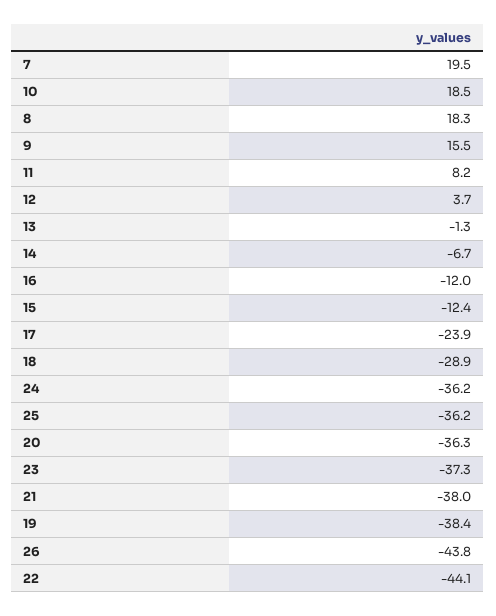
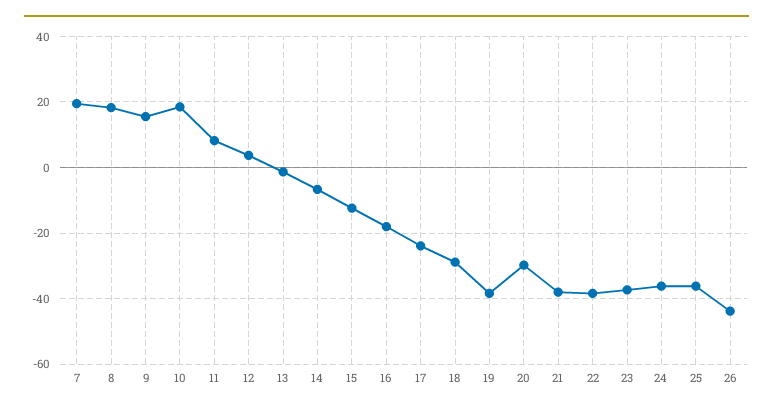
  {
    "7": 19.5,
    "10": 18.5,
    "8": 18.3,
    "9": 15.5,
    "11": 8.2,
    "12": 3.7,
    "13": -1.3,
    "14": -6.7,
-   "16": -12,
+   "16": -18,
    "15": -12.4,
    "17": -23.9,
    "18": -28.9,
    "24": -36.2,
    "25": -36.2,
-   "20": -36.3,
+   "20": -30,
    "23": -37.3,
    "21": -38,
    "19": -38.4,
    "26": -43.8,
-   "22": -44.1
+   "22": -38
  }

